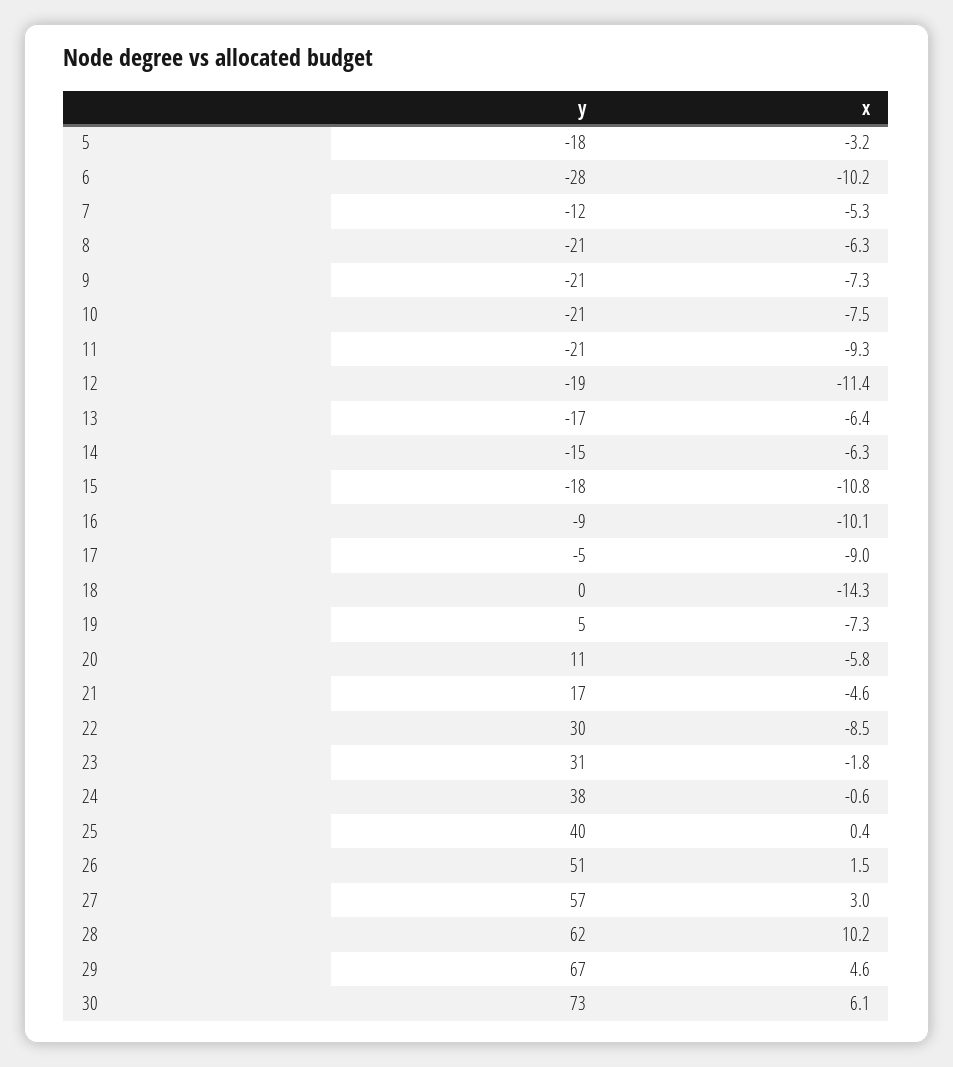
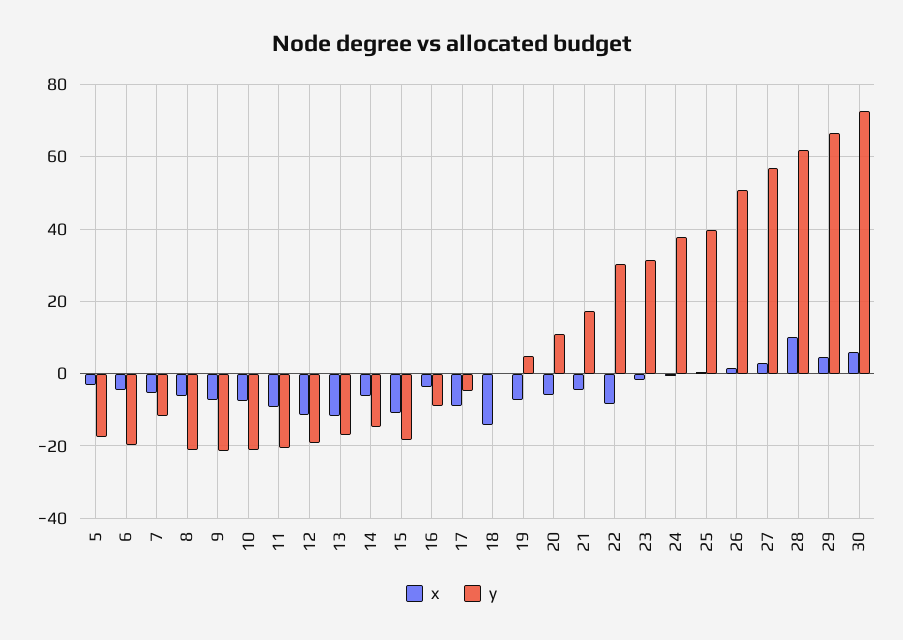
  {
    "y": {
      "5": -18,
-     "6": -28,
+     "6": -20,
      "7": -12,
      "8": -21,
      "9": -21,
      "10": -21,
      "11": -21,
      "12": -19,
      "13": -17,
      "14": -15,
      "15": -18,
      "16": -9,
      "17": -5,
      "18": 0,
      "19": 5,
      "20": 11,
      "21": 17,
      "22": 30,
      "23": 31,
      "24": 38,
      "25": 40,
      "26": 51,
      "27": 57,
      "28": 62,
      "29": 67,
      "30": 73
    },
    "x": {
      "5": -3.2,
-     "6": -10.2,
+     "6": -4,
      "7": -5.3,
      "8": -6.3,
      "9": -7.3,
      "10": -7.5,
      "11": -9.3,
      "12": -11.4,
-     "13": -6.4,
+     "13": -12,
      "14": -6.3,
      "15": -10.8,
-     "16": -10.1,
+     "16": -4,
      "17": -9,
      "18": -14.3,
      "19": -7.3,
      "20": -5.8,
      "21": -4.6,
      "22": -8.5,
      "23": -1.8,
      "24": -0.6,
      "25": 0.4,
      "26": 1.5,
      "27": 3,
      "28": 10.2,
      "29": 4.6,
      "30": 6.1
    }
  }

